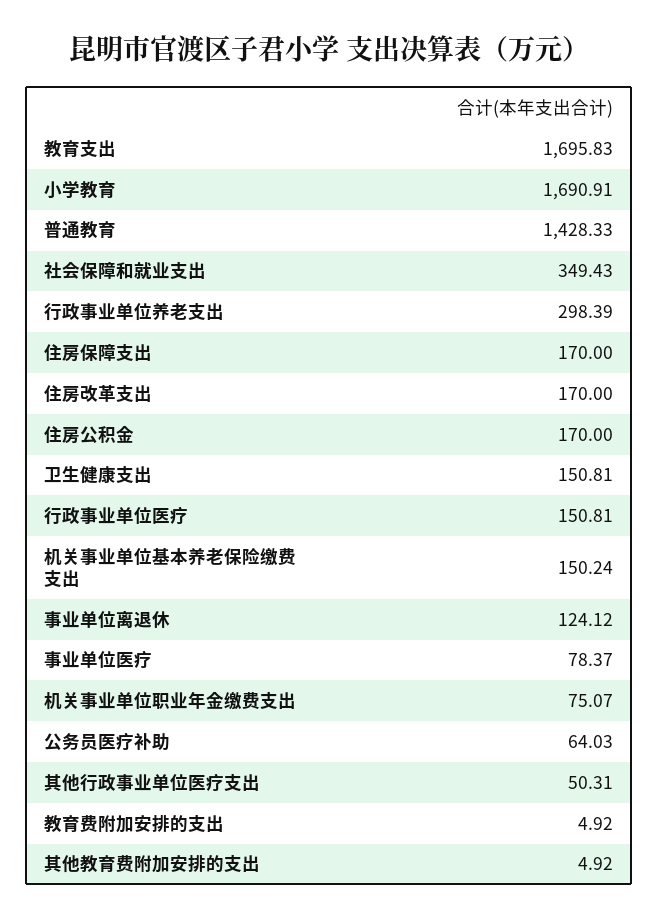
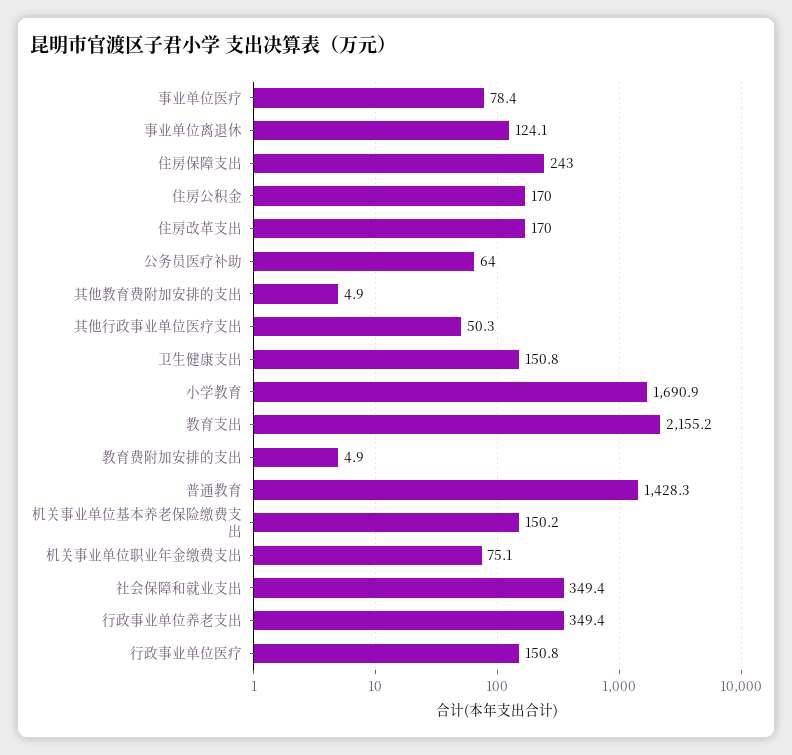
  {
-   "教育支出": 1695.83,
+   "教育支出": 2155.2,
    "小学教育": 1690.91,
    "普通教育": 1428.33,
    "社会保障和就业支出": 349.43,
-   "行政事业单位养老支出": 298.39,
+   "行政事业单位养老支出": 349.4,
-   "住房保障支出": 170,
+   "住房保障支出": 243,
    "住房改革支出": 170,
    "住房公积金": 170,
    "卫生健康支出": 150.81,
    "行政事业单位医疗": 150.81,
    "机关事业单位基本养老保险缴费支出": 150.24,
    "事业单位离退休": 124.12,
    "事业单位医疗": 78.37,
    "机关事业单位职业年金缴费支出": 75.07,
    "公务员医疗补助": 64.03,
    "其他行政事业单位医疗支出": 50.31,
    "教育费附加安排的支出": 4.92,
    "其他教育费附加安排的支出": 4.92
  }

